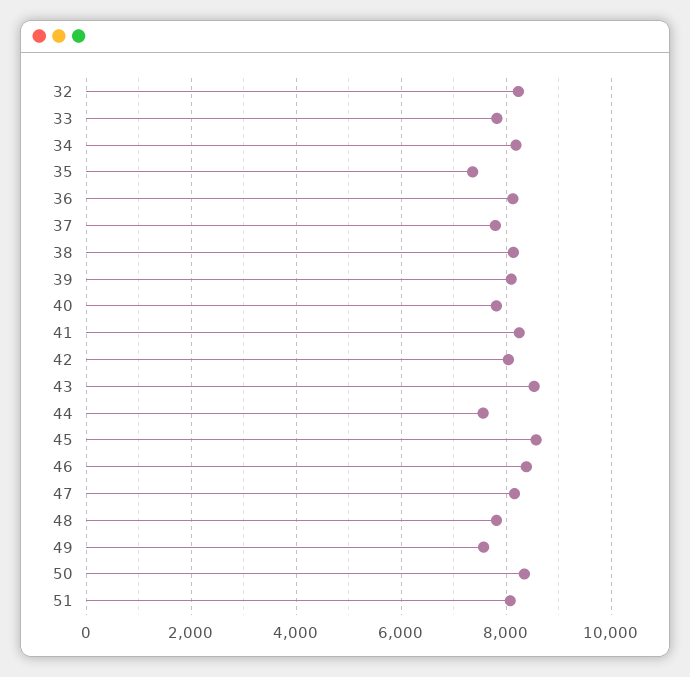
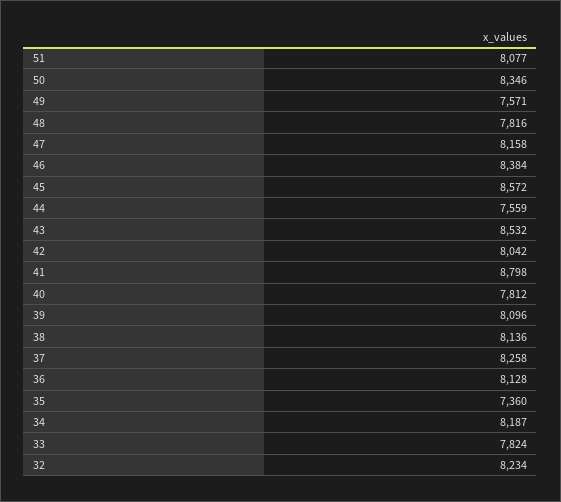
  {
    "32": 8234,
    "33": 7824,
    "34": 8187,
    "35": 7360,
    "36": 8128,
-   "37": 7800,
+   "37": 8258,
    "38": 8136,
    "39": 8096,
    "40": 7812,
-   "41": 8200,
+   "41": 8798,
    "42": 8042,
    "43": 8532,
    "44": 7559,
    "45": 8572,
    "46": 8384,
    "47": 8158,
    "48": 7816,
    "49": 7571,
    "50": 8346,
    "51": 8077
  }

